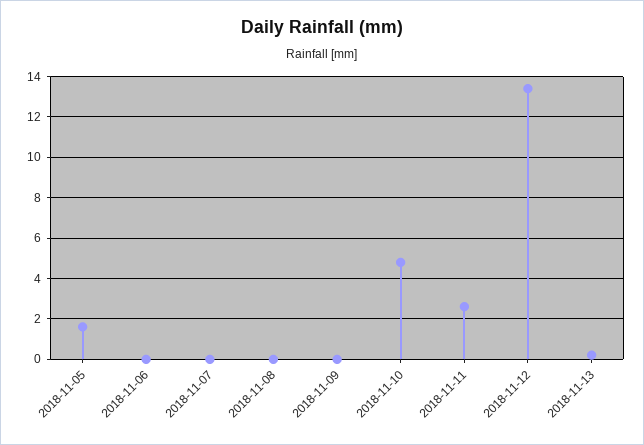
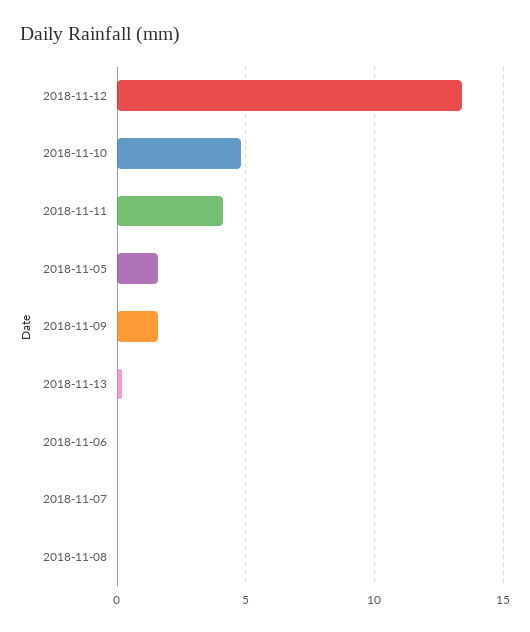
  {
    "2018-11-05": 1.5,
    "2018-11-06": 0,
    "2018-11-07": 0,
    "2018-11-08": 0,
-   "2018-11-09": 0,
+   "2018-11-09": 1.5,
    "2018-11-10": 5,
-   "2018-11-11": 2.5,
+   "2018-11-11": 4,
    "2018-11-12": 13.5,
    "2018-11-13": 0
  }

